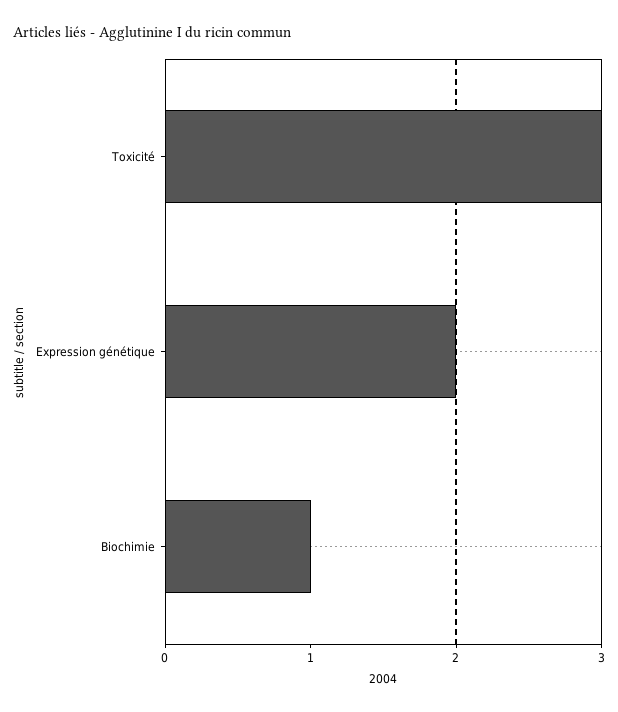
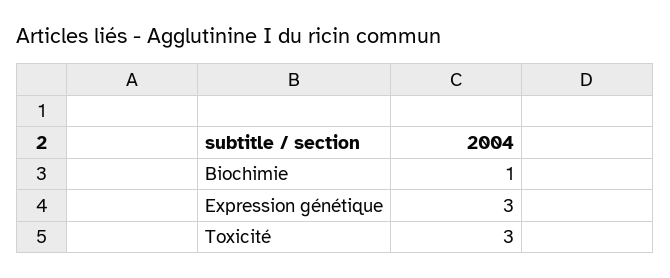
  {
    "Toxicité": 3,
-   "Expression génétique": 2,
+   "Expression génétique": 3,
    "Biochimie": 1
  }

